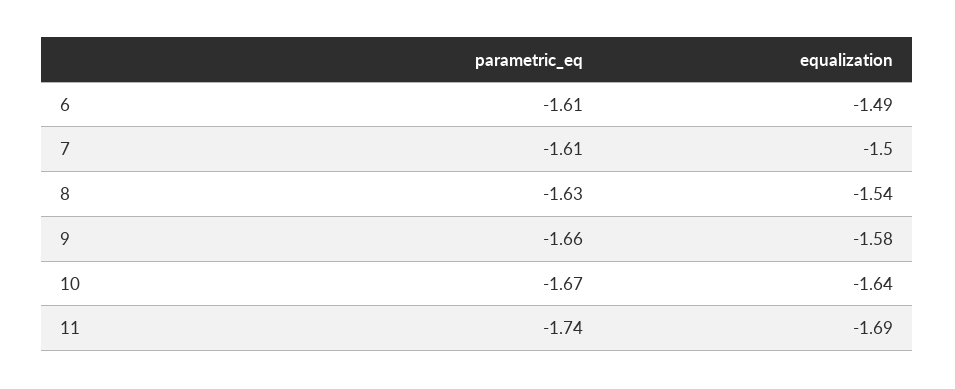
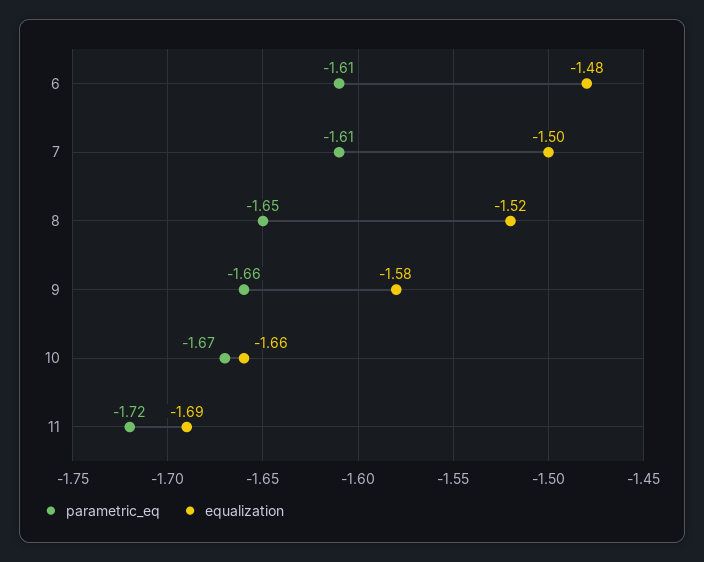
  {
    "parametric_eq": {
      "6": -1.61,
      "7": -1.61,
-     "8": -1.63,
+     "8": -1.65,
      "9": -1.66,
      "10": -1.67,
-     "11": -1.74
+     "11": -1.72
    },
    "equalization": {
-     "6": -1.49,
+     "6": -1.48,
      "7": -1.5,
-     "8": -1.54,
+     "8": -1.52,
      "9": -1.58,
-     "10": -1.64,
+     "10": -1.66,
      "11": -1.69
    }
  }

